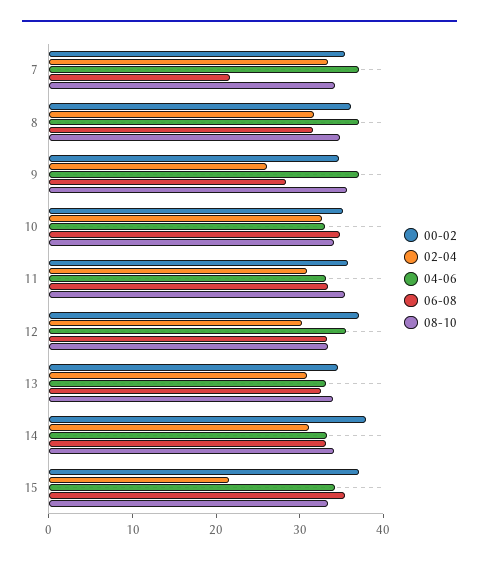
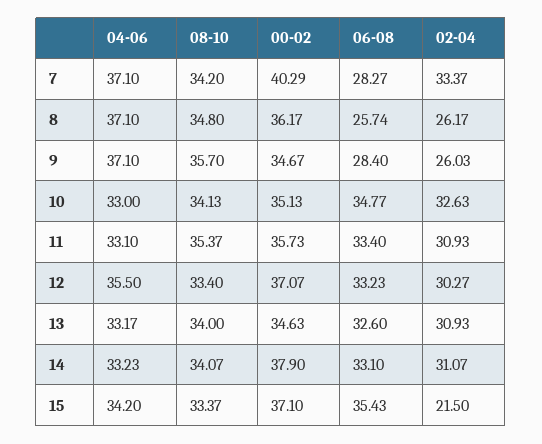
  {
    "00-02": {
-     "7": 36,
+     "7": 40.29,
      "8": 36.17,
      "9": 34.67,
      "10": 35.13,
      "11": 35.73,
      "12": 37.07,
      "13": 34.63,
      "14": 37.9,
      "15": 37.1
    },
    "02-04": {
      "7": 33.37,
-     "8": 32,
+     "8": 26.17,
      "9": 26.03,
      "10": 32.63,
      "11": 30.93,
      "12": 30.27,
      "13": 30.93,
      "14": 31.07,
      "15": 21.5
    },
    "04-06": {
      "7": 37.1,
      "8": 37.1,
      "9": 37.1,
      "10": 33,
      "11": 33.1,
      "12": 35.5,
      "13": 33.17,
      "14": 33.23,
      "15": 34.2
    },
    "06-08": {
-     "7": 22,
+     "7": 28.27,
-     "8": 32,
+     "8": 25.74,
      "9": 28.4,
      "10": 34.77,
      "11": 33.4,
      "12": 33.23,
      "13": 32.6,
      "14": 33.1,
      "15": 35.43
    },
    "08-10": {
      "7": 34.2,
      "8": 34.8,
      "9": 35.7,
      "10": 34.13,
      "11": 35.37,
      "12": 33.4,
      "13": 34,
      "14": 34.07,
      "15": 33.37
    }
  }

